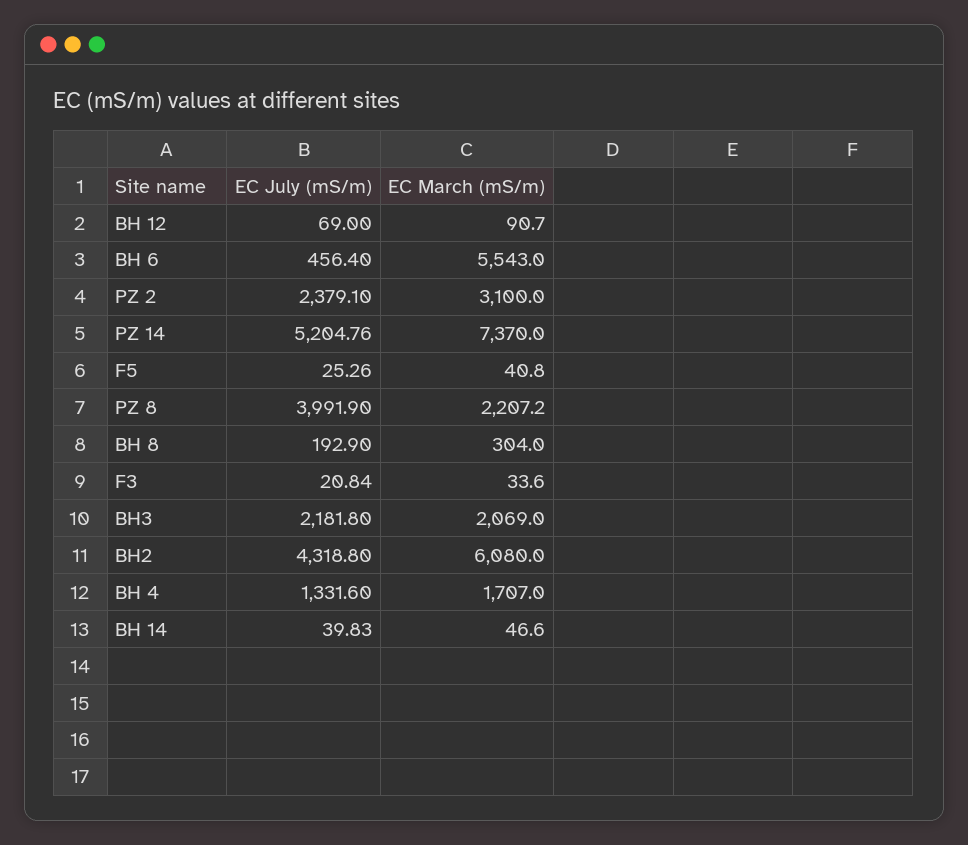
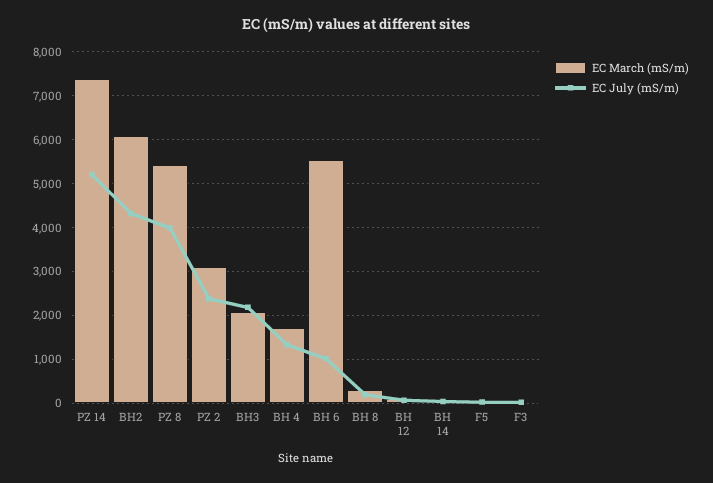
  {
    "EC July (mS/m)": {
      "BH 12": 69,
-     "BH 6": 456.4,
+     "BH 6": 1000,
      "PZ 2": 2379.1,
      "PZ 14": 5204.76,
      "F5": 25.26,
      "PZ 8": 3991.9,
      "BH 8": 192.9,
      "F3": 20.84,
      "BH3": 2181.8,
      "BH2": 4318.8,
      "BH 4": 1331.6,
      "BH 14": 39.83
    },
    "EC March (mS/m)": {
      "BH 12": 90.7,
      "BH 6": 5543,
      "PZ 2": 3100,
      "PZ 14": 7370,
      "F5": 40.8,
-     "PZ 8": 2207.2,
+     "PZ 8": 5400,
      "BH 8": 304,
      "F3": 33.6,
      "BH3": 2069,
      "BH2": 6080,
      "BH 4": 1707,
      "BH 14": 46.6
    }
  }

